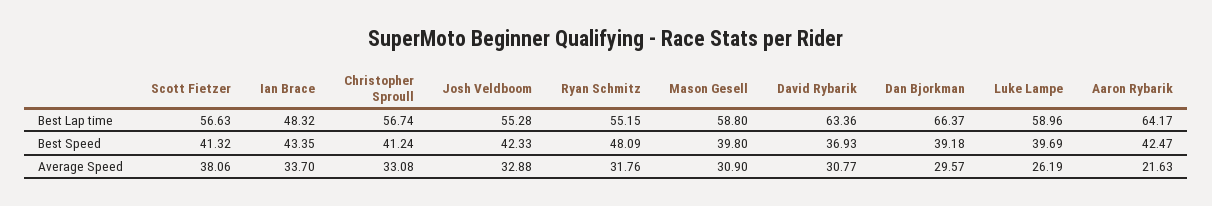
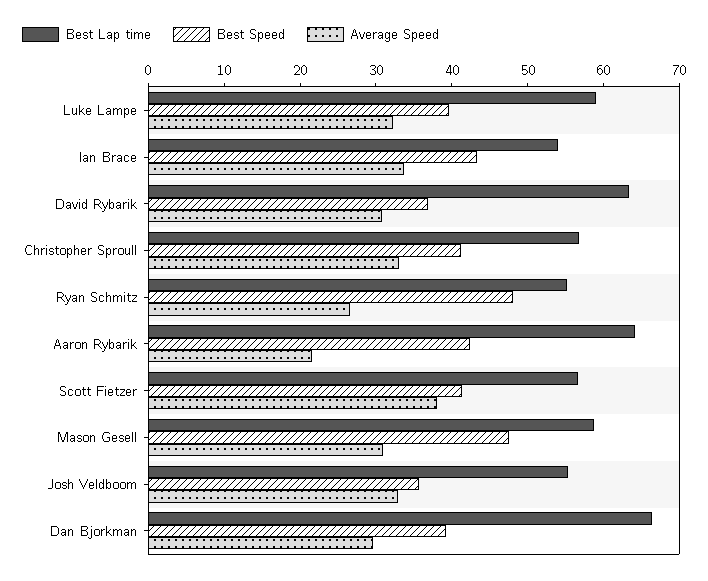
  {
    "Best Lap time": {
      "Scott Fietzer": 56.63,
-     "Ian Brace": 48.32,
+     "Ian Brace": 54,
      "Christopher Sproull": 56.74,
      "Josh Veldboom": 55.28,
      "Ryan Schmitz": 55.15,
      "Mason Gesell": 58.8,
      "David Rybarik": 63.36,
      "Dan Bjorkman": 66.37,
      "Luke Lampe": 58.96,
      "Aaron Rybarik": 64.17
    },
    "Best Speed": {
      "Scott Fietzer": 41.32,
      "Ian Brace": 43.35,
      "Christopher Sproull": 41.24,
-     "Josh Veldboom": 42.33,
+     "Josh Veldboom": 36,
      "Ryan Schmitz": 48.09,
-     "Mason Gesell": 39.8,
+     "Mason Gesell": 48,
      "David Rybarik": 36.93,
      "Dan Bjorkman": 39.18,
      "Luke Lampe": 39.69,
      "Aaron Rybarik": 42.47
    },
    "Average Speed": {
      "Scott Fietzer": 38.06,
      "Ian Brace": 33.7,
      "Christopher Sproull": 33.08,
      "Josh Veldboom": 32.88,
-     "Ryan Schmitz": 31.76,
+     "Ryan Schmitz": 26,
      "Mason Gesell": 30.9,
      "David Rybarik": 30.77,
      "Dan Bjorkman": 29.57,
-     "Luke Lampe": 26.19,
+     "Luke Lampe": 32,
      "Aaron Rybarik": 21.63
    }
  }

